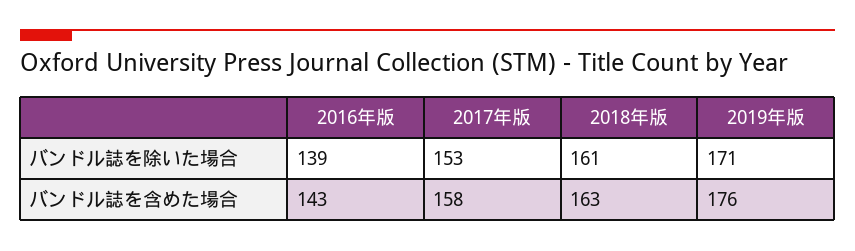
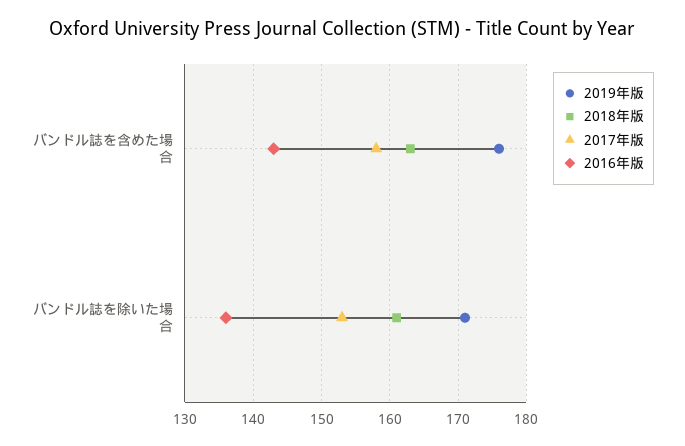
  {
    "2016年版": {
-     "バンドル誌を除いた場合": 139,
+     "バンドル誌を除いた場合": 136,
      "バンドル誌を含めた場合": 143
    },
    "2017年版": {
      "バンドル誌を除いた場合": 153,
      "バンドル誌を含めた場合": 158
    },
    "2018年版": {
      "バンドル誌を除いた場合": 161,
      "バンドル誌を含めた場合": 163
    },
    "2019年版": {
      "バンドル誌を除いた場合": 171,
      "バンドル誌を含めた場合": 176
    }
  }

